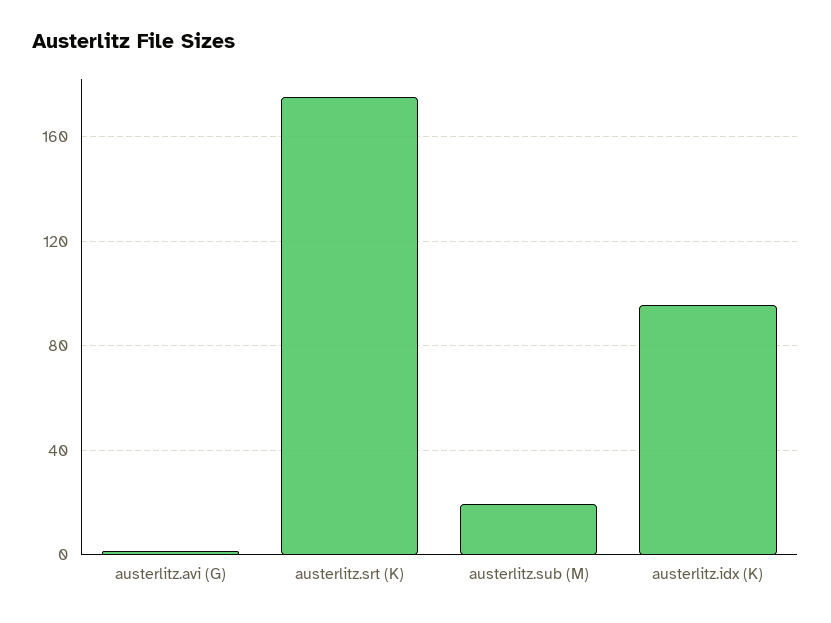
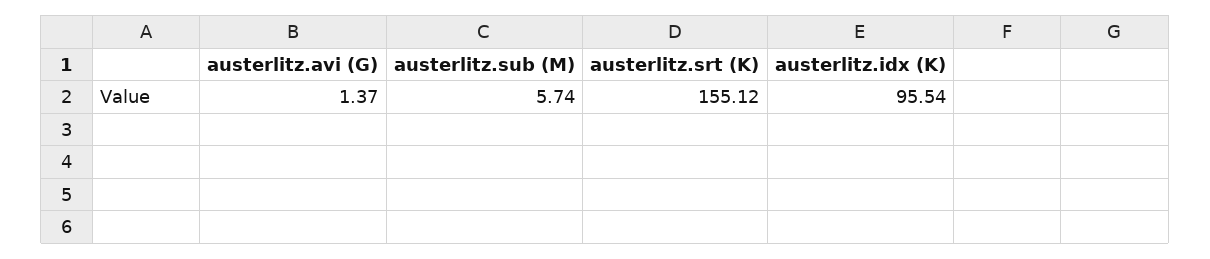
  {
    "austerlitz.avi (G)": 1.37,
-   "austerlitz.srt (K)": 175,
+   "austerlitz.srt (K)": 155.12,
-   "austerlitz.sub (M)": 20,
+   "austerlitz.sub (M)": 5.74,
    "austerlitz.idx (K)": 95.54
  }

